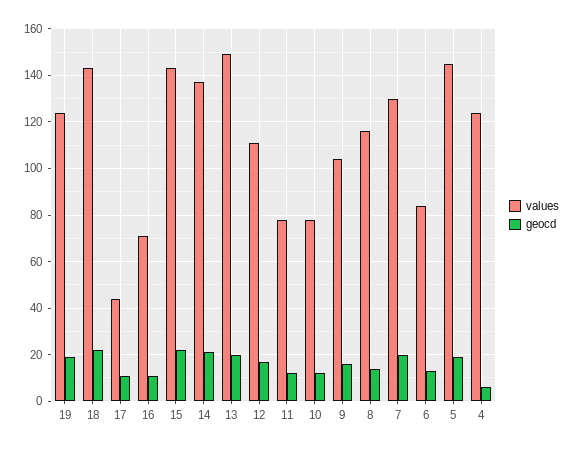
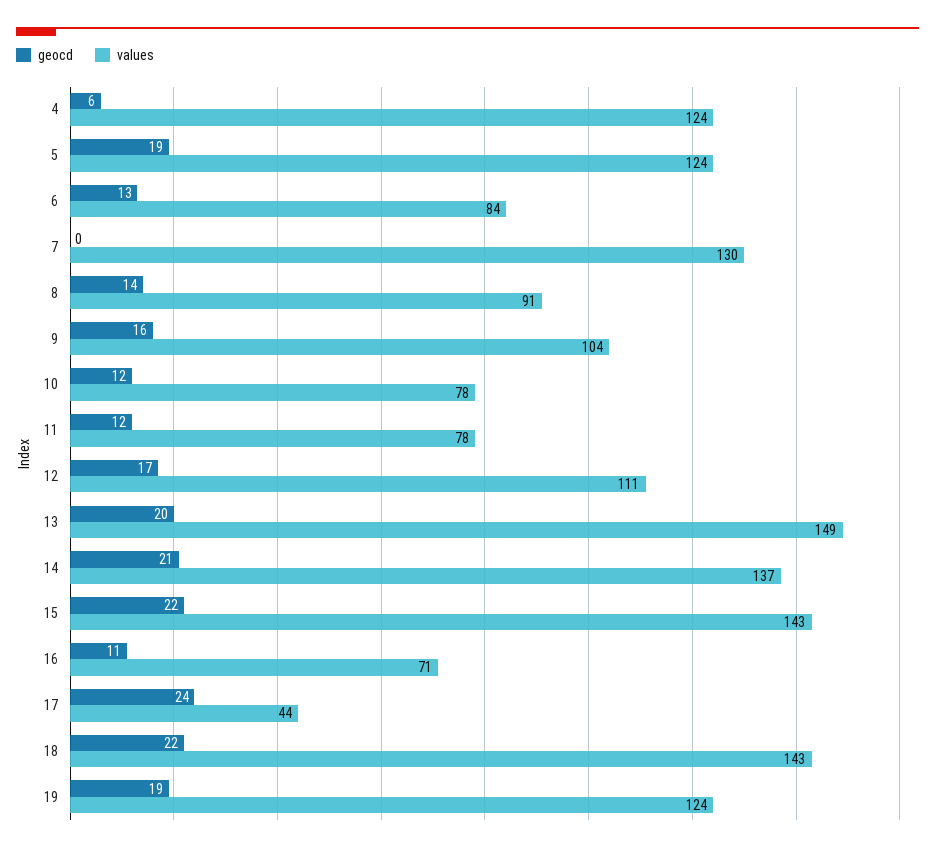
  {
    "values": {
      "19": 124,
      "18": 143,
      "17": 44,
      "16": 71,
      "15": 143,
      "14": 137,
      "13": 149,
      "12": 111,
      "11": 78,
      "10": 78,
      "9": 104,
-     "8": 115,
+     "8": 91,
      "7": 130,
      "6": 84,
-     "5": 145,
+     "5": 124,
      "4": 124
    },
    "geocd": {
      "19": 19,
      "18": 22,
-     "17": 10,
+     "17": 24,
      "16": 11,
      "15": 22,
      "14": 21,
      "13": 20,
      "12": 17,
      "11": 12,
      "10": 12,
      "9": 16,
      "8": 14,
-     "7": 20,
+     "7": 0,
      "6": 13,
      "5": 19,
      "4": 6
    }
  }

